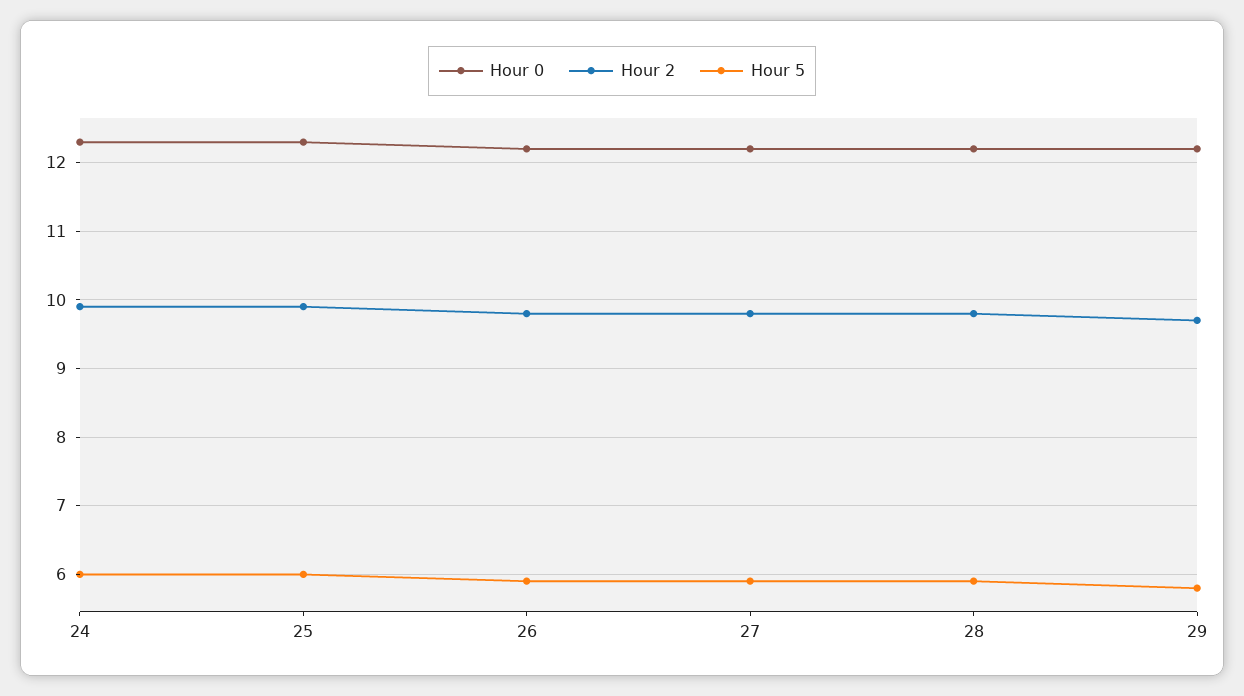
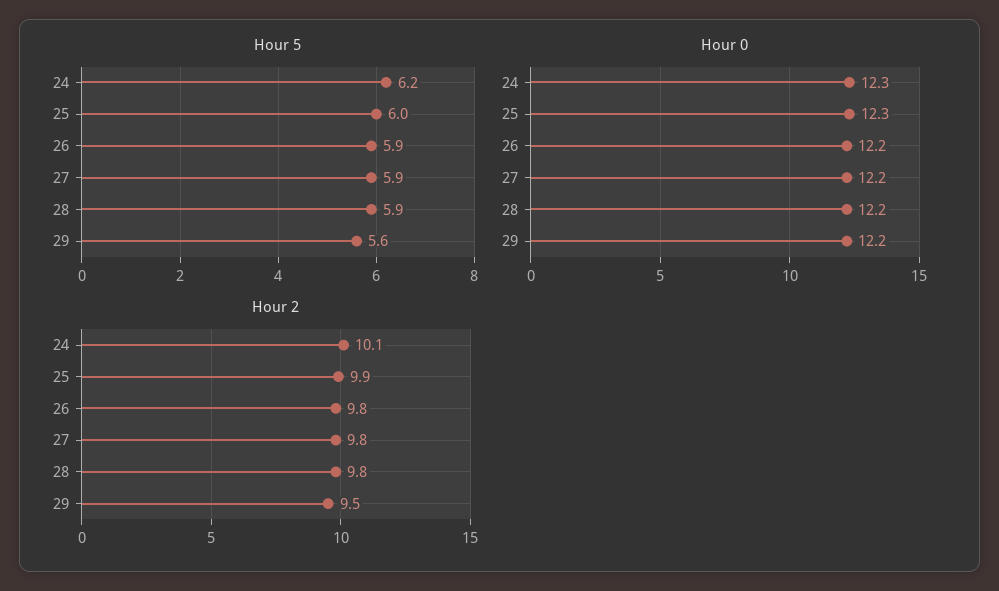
  {
    "Hour 0": {
      "24": 12.3,
      "25": 12.3,
      "26": 12.2,
      "27": 12.2,
      "28": 12.2,
      "29": 12.2
    },
    "Hour 2": {
-     "24": 9.9,
+     "24": 10.1,
      "25": 9.9,
      "26": 9.8,
      "27": 9.8,
      "28": 9.8,
-     "29": 9.7
+     "29": 9.5
    },
    "Hour 5": {
-     "24": 6,
+     "24": 6.2,
      "25": 6,
      "26": 5.9,
      "27": 5.9,
      "28": 5.9,
-     "29": 5.8
+     "29": 5.6
    }
  }

